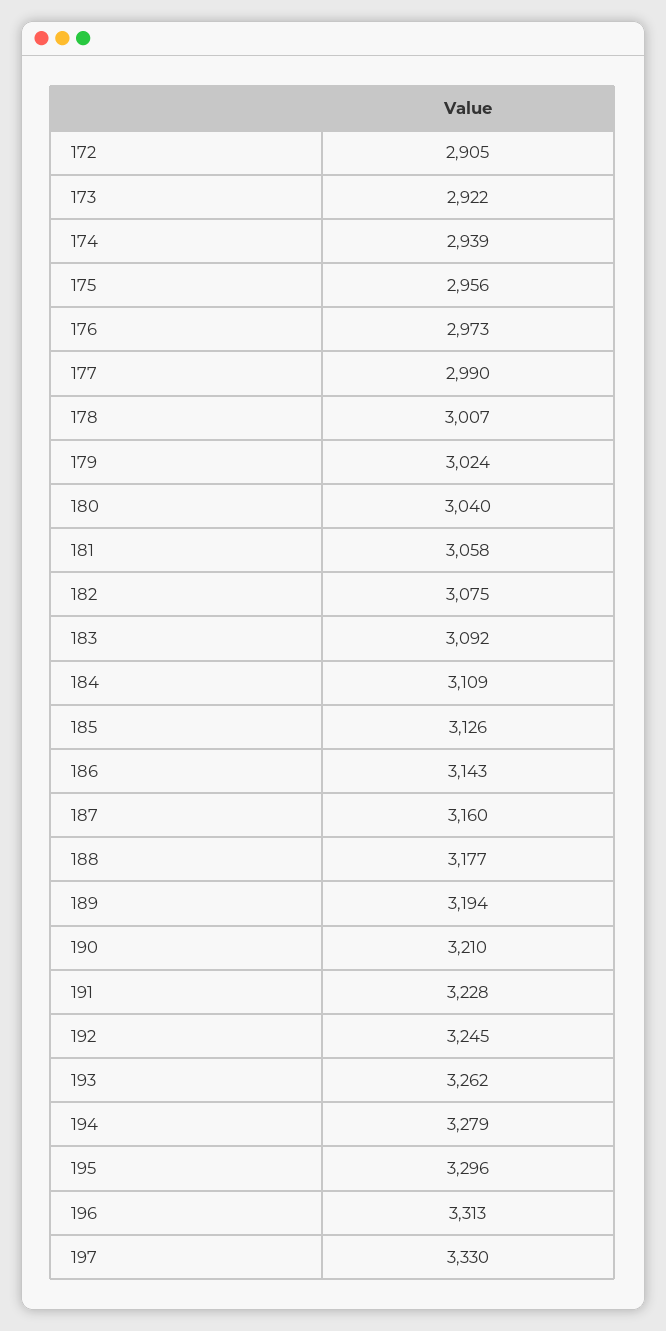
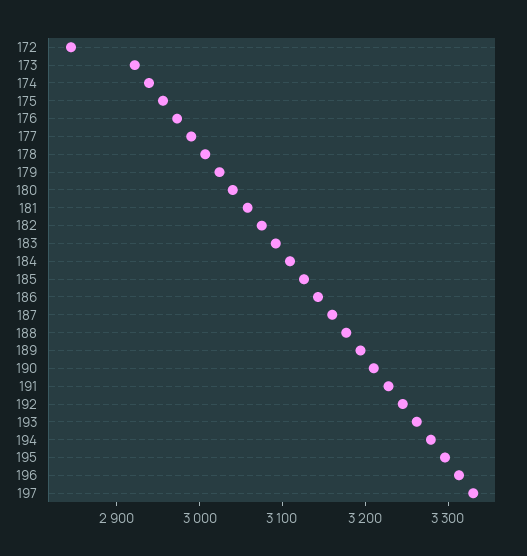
  {
-   "172": 2905,
+   "172": 2840,
    "173": 2922,
    "174": 2939,
    "175": 2956,
    "176": 2973,
    "177": 2990,
    "178": 3007,
    "179": 3024,
    "180": 3040,
    "181": 3058,
    "182": 3075,
    "183": 3092,
    "184": 3109,
    "185": 3126,
    "186": 3143,
    "187": 3160,
    "188": 3177,
    "189": 3194,
    "190": 3210,
    "191": 3228,
    "192": 3245,
    "193": 3262,
    "194": 3279,
    "195": 3296,
    "196": 3313,
    "197": 3330
  }

